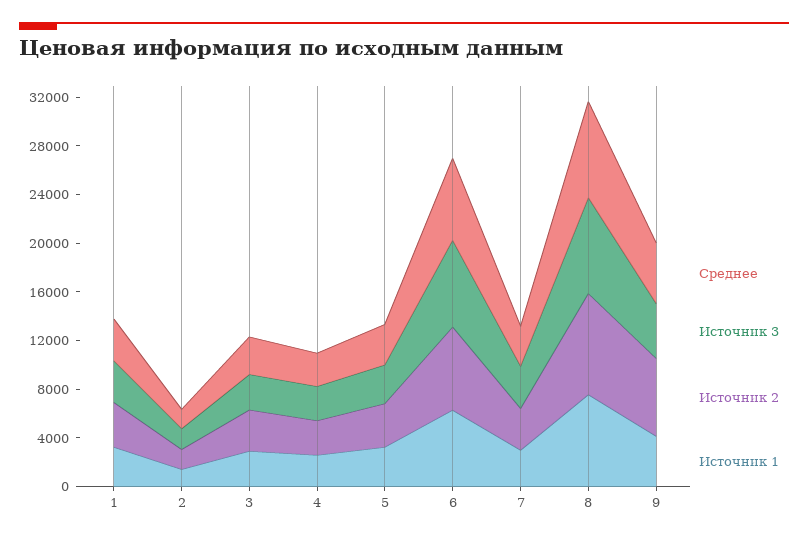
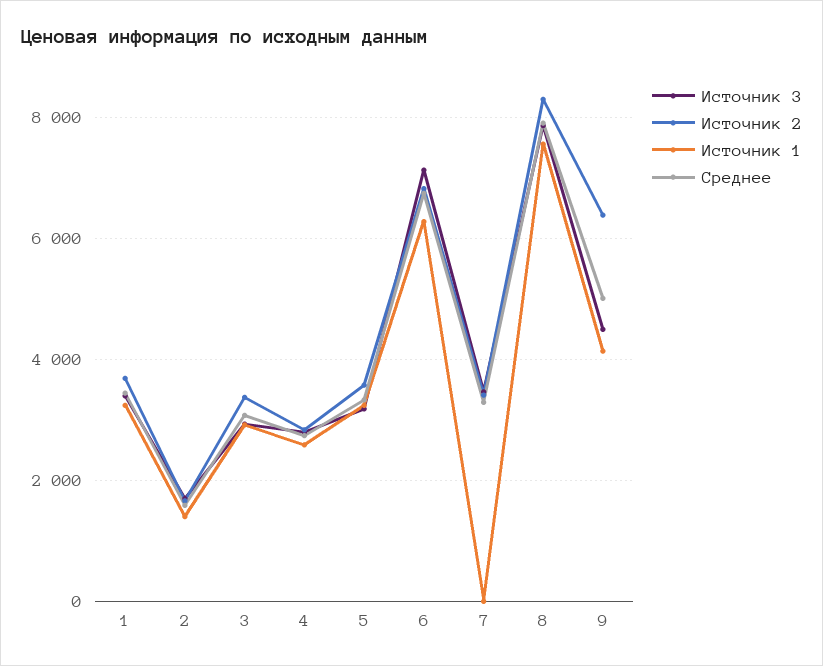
  {
    "Среднее": {
      "1": 3400,
      "2": 1600,
      "3": 3000,
      "4": 2800,
      "5": 3400,
      "6": 6800,
      "7": 3200,
      "8": 8000,
      "9": 5000
    },
    "Источник 3": {
      "1": 3400,
      "2": 1800,
      "3": 3000,
      "4": 2800,
      "5": 3200,
      "6": 7200,
      "7": 3400,
      "8": 7800,
      "9": 4600
    },
    "Источник 2": {
      "1": 3600,
      "2": 1600,
      "3": 3400,
      "4": 2800,
      "5": 3600,
      "6": 6800,
      "7": 3400,
      "8": 8400,
      "9": 6400
    },
    "Источник 1": {
      "1": 3200,
      "2": 1400,
      "3": 3000,
      "4": 2600,
      "5": 3200,
      "6": 6200,
-     "7": 3000,
+     "7": 0,
      "8": 7600,
      "9": 4200
    }
  }

